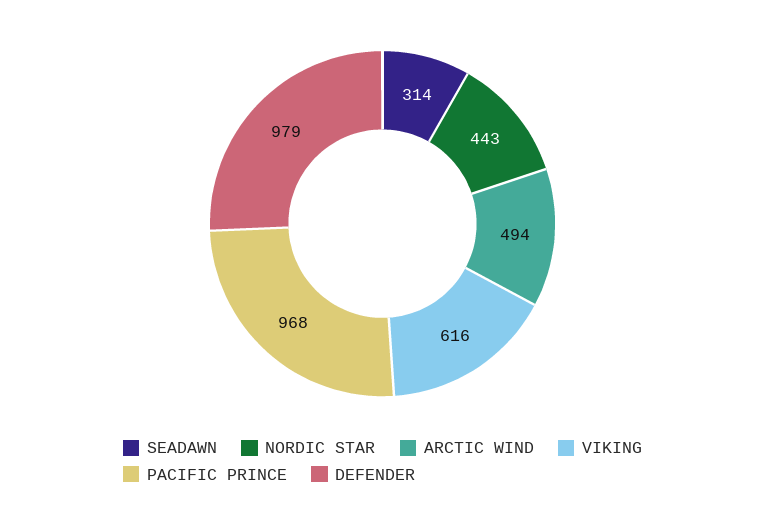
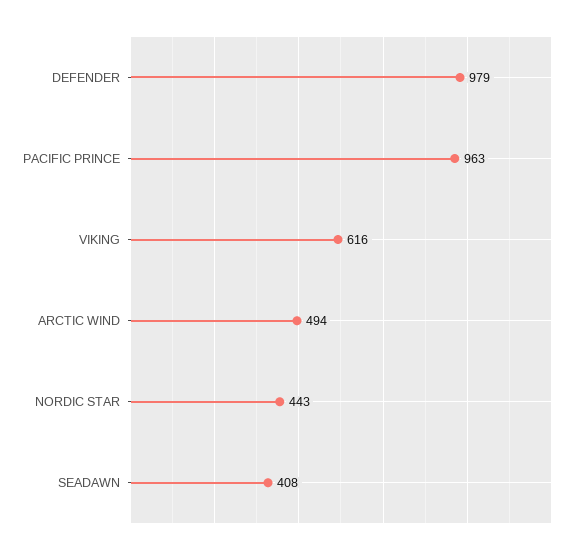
  {
-   "SEADAWN": 314,
+   "SEADAWN": 408,
    "NORDIC STAR": 443,
    "ARCTIC WIND": 494,
    "VIKING": 616,
-   "PACIFIC PRINCE": 968,
+   "PACIFIC PRINCE": 963,
    "DEFENDER": 979
  }

